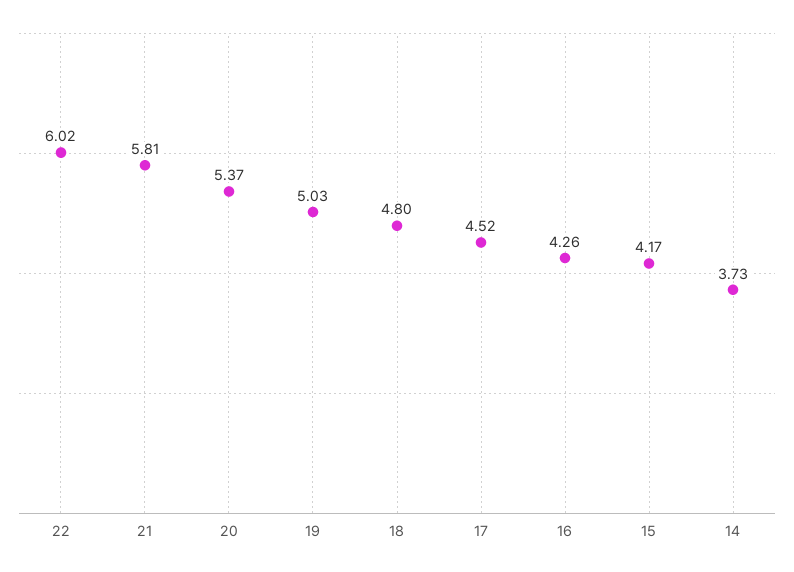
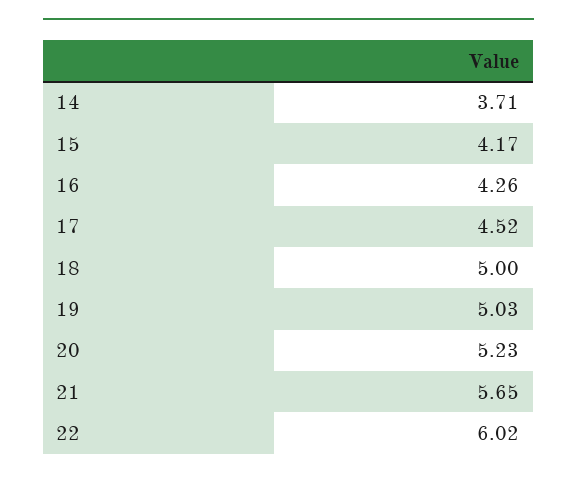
  {
    "22": 6.02,
-   "21": 5.81,
+   "21": 5.65,
-   "20": 5.37,
+   "20": 5.23,
    "19": 5.03,
-   "18": 4.8,
+   "18": 5,
    "17": 4.52,
    "16": 4.26,
    "15": 4.17,
-   "14": 3.73
+   "14": 3.71
  }

